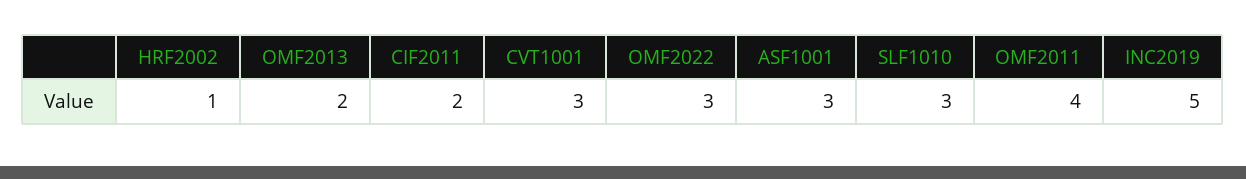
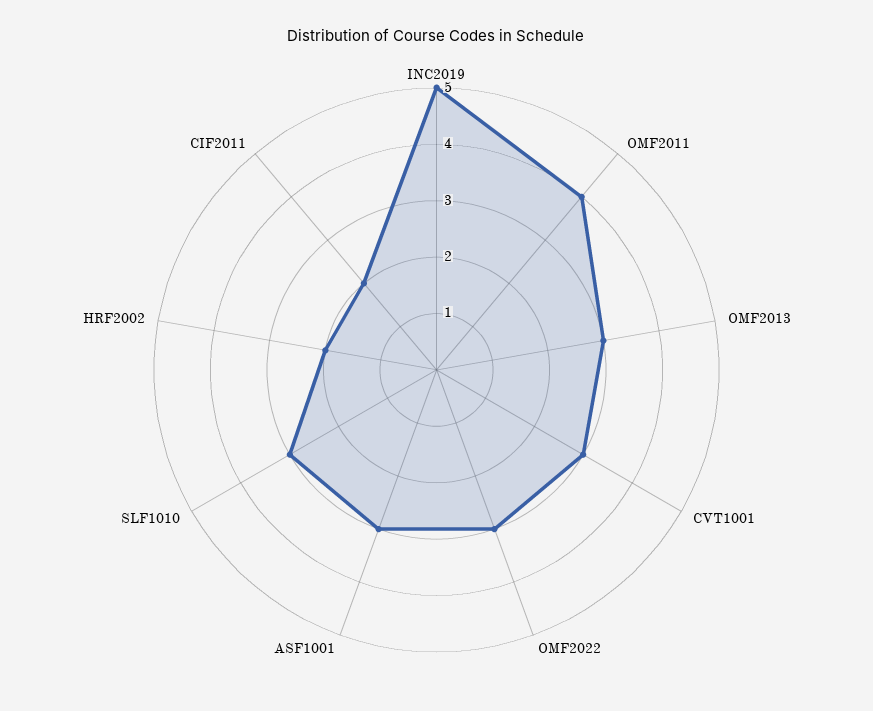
  {
-   "HRF2002": 1,
+   "HRF2002": 2,
-   "OMF2013": 2,
+   "OMF2013": 3,
    "CIF2011": 2,
    "CVT1001": 3,
    "OMF2022": 3,
    "ASF1001": 3,
    "SLF1010": 3,
    "OMF2011": 4,
    "INC2019": 5
  }

